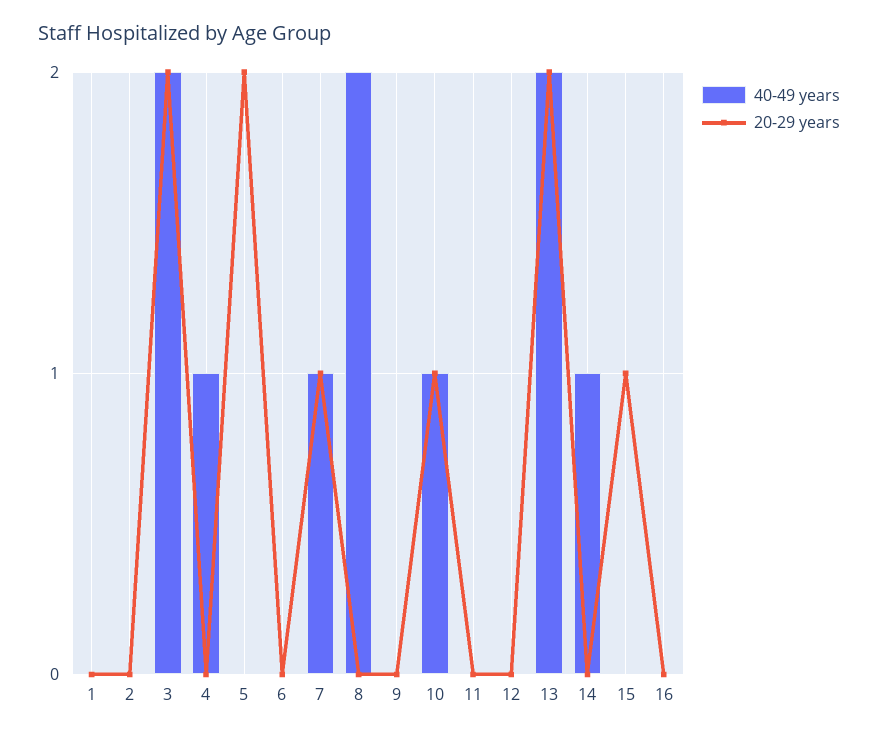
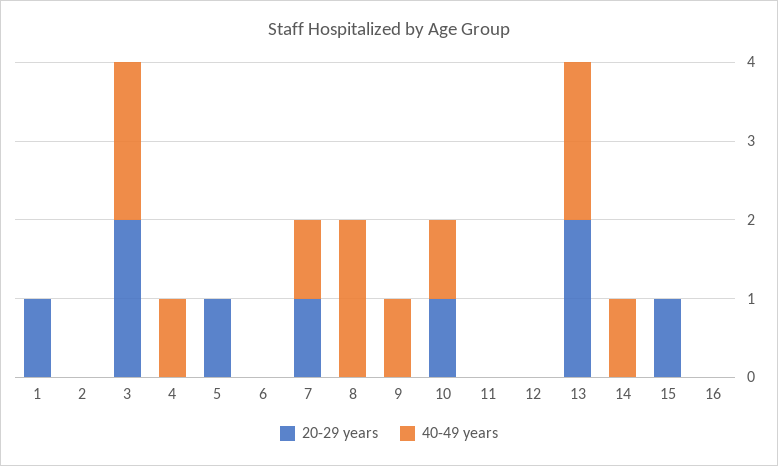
  {
    "40-49 years": {
      "1": 0,
      "2": 0,
      "3": 2,
      "4": 1,
      "5": 0,
      "6": 0,
      "7": 1,
      "8": 2,
-     "9": 0,
+     "9": 1,
      "10": 1,
      "11": 0,
      "12": 0,
      "13": 2,
      "14": 1,
      "15": 0,
      "16": 0
    },
    "20-29 years": {
-     "1": 0,
+     "1": 1,
      "2": 0,
      "3": 2,
      "4": 0,
-     "5": 2,
+     "5": 1,
      "6": 0,
      "7": 1,
      "8": 0,
      "9": 0,
      "10": 1,
      "11": 0,
      "12": 0,
      "13": 2,
      "14": 0,
      "15": 1,
      "16": 0
    }
  }

